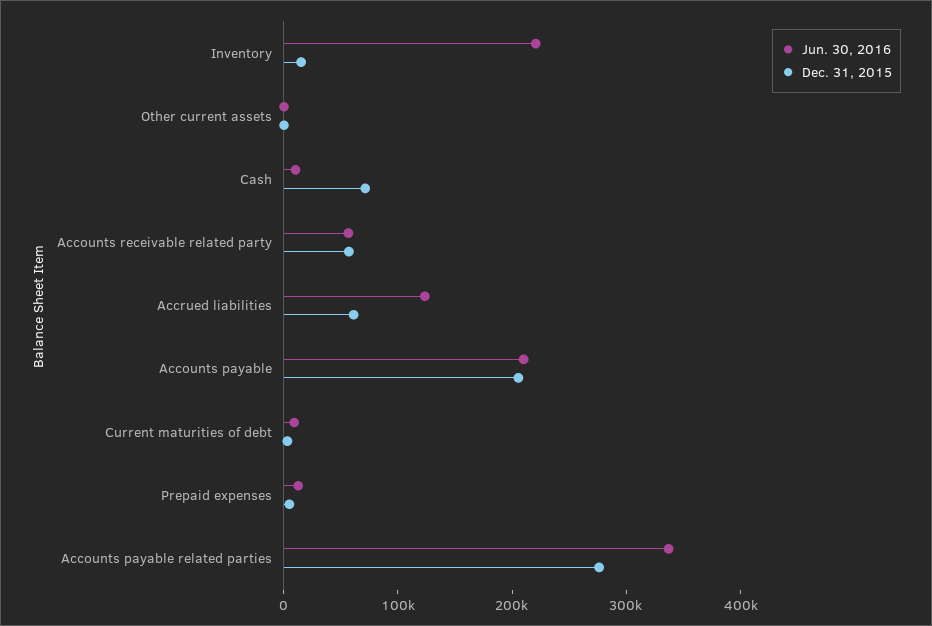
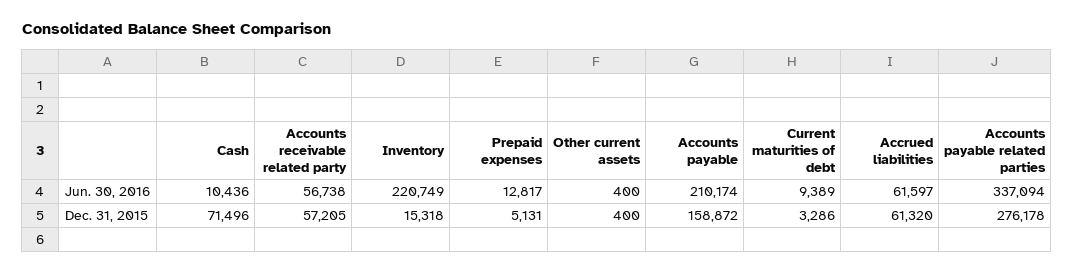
  {
    "Jun. 30, 2016": {
      "Inventory": 220749,
      "Other current assets": 400,
      "Cash": 10436,
      "Accounts receivable related party": 56738,
-     "Accrued liabilities": 120000,
+     "Accrued liabilities": 61597,
      "Accounts payable": 210174,
      "Current maturities of debt": 9389,
      "Prepaid expenses": 12817,
      "Accounts payable related parties": 337094
    },
    "Dec. 31, 2015": {
      "Inventory": 15318,
      "Other current assets": 400,
      "Cash": 71496,
      "Accounts receivable related party": 57205,
      "Accrued liabilities": 61320,
-     "Accounts payable": 200000,
+     "Accounts payable": 158872,
      "Current maturities of debt": 3286,
      "Prepaid expenses": 5131,
      "Accounts payable related parties": 276178
    }
  }

